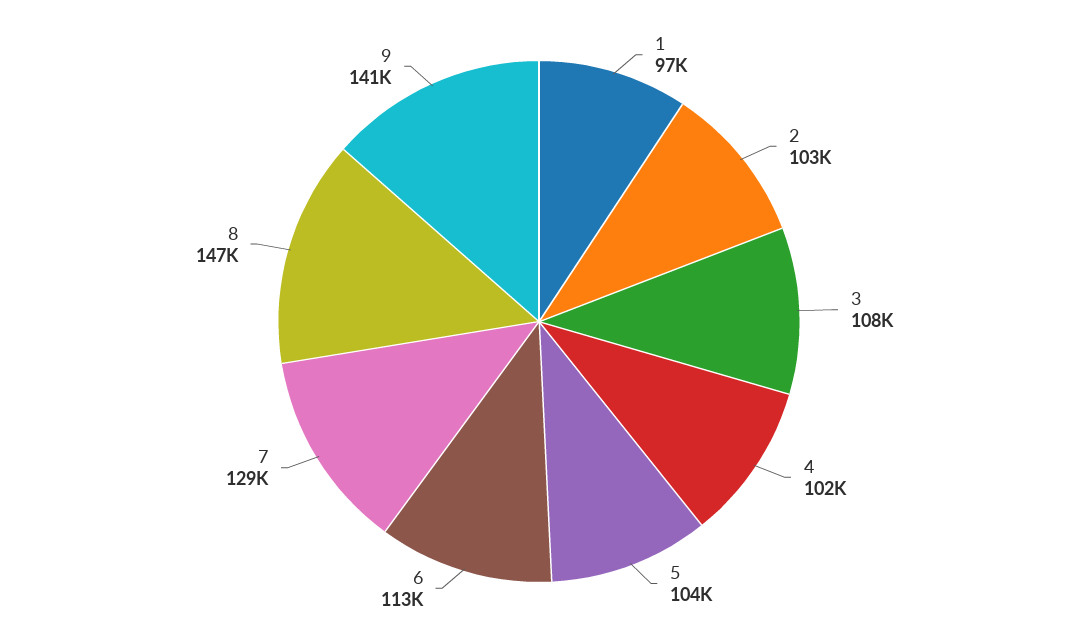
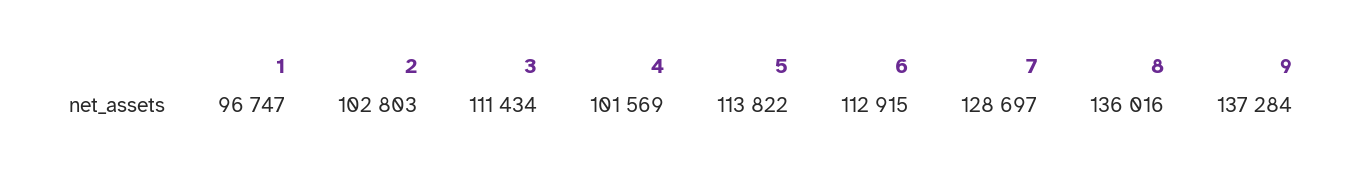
  {
    "1": 96747,
    "2": 102803,
-   "3": 108000,
+   "3": 111434,
    "4": 101569,
-   "5": 104000,
+   "5": 113822,
    "6": 112915,
    "7": 128697,
-   "8": 147000,
+   "8": 136016,
-   "9": 141000
+   "9": 137284
  }

